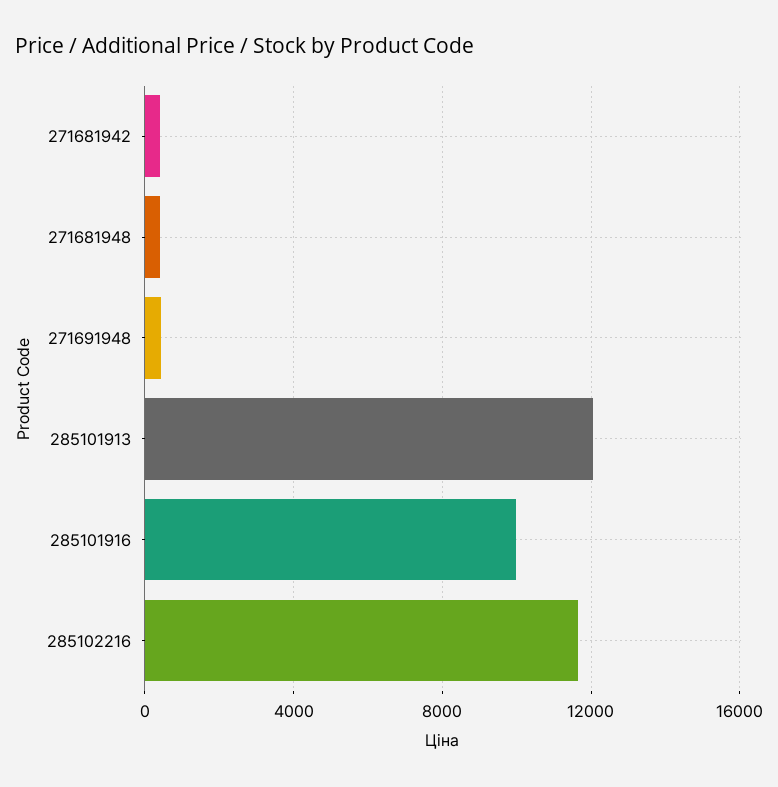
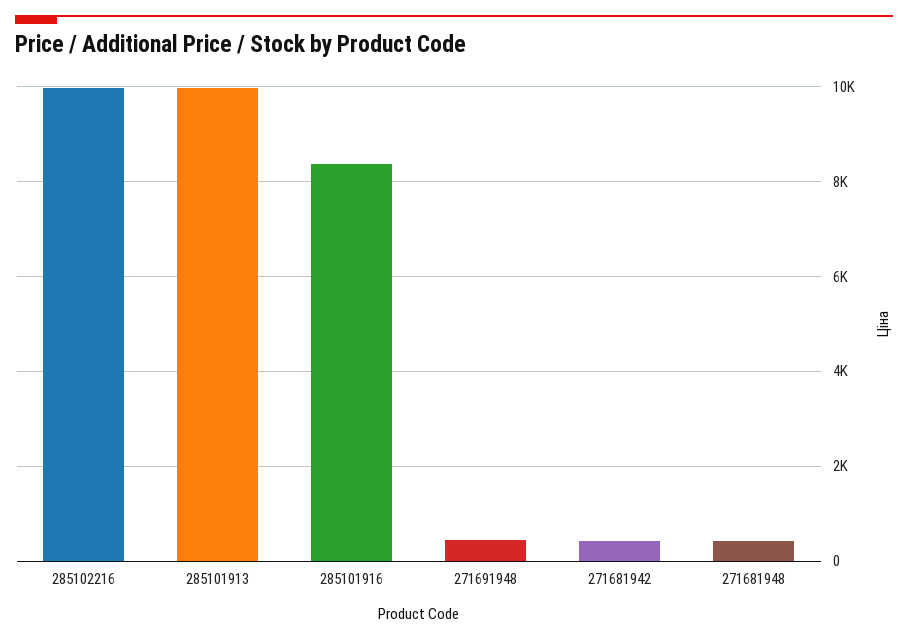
  {
    "271681942": 400,
    "271681948": 400,
    "271691948": 400,
-   "285101913": 12000,
+   "285101913": 10000,
-   "285101916": 10000,
+   "285101916": 8400,
-   "285102216": 11500
+   "285102216": 10000
  }

